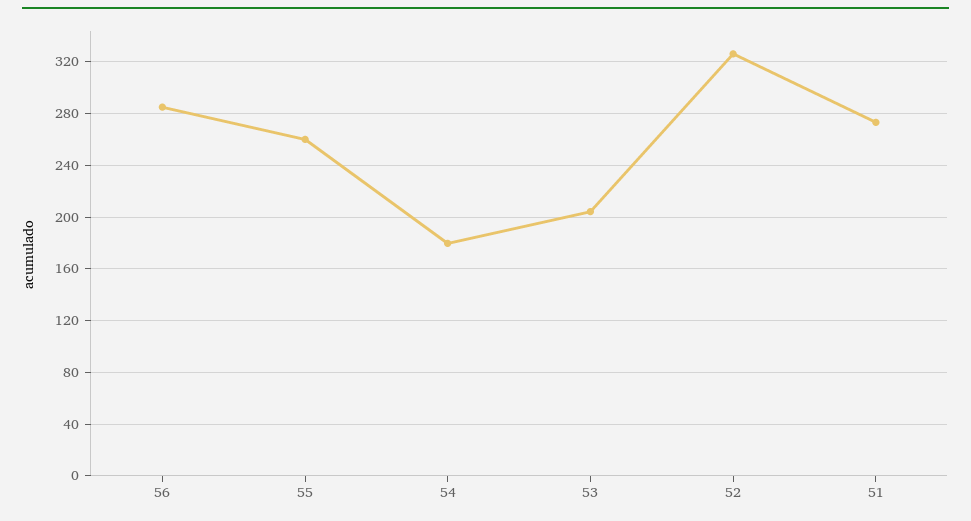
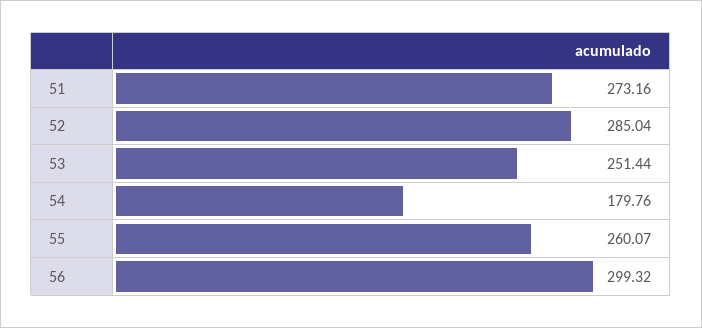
  {
-   "56": 285,
+   "56": 299.32,
    "55": 260.07,
    "54": 179.76,
-   "53": 205,
+   "53": 251.44,
-   "52": 325,
+   "52": 285.04,
    "51": 273.16
  }

